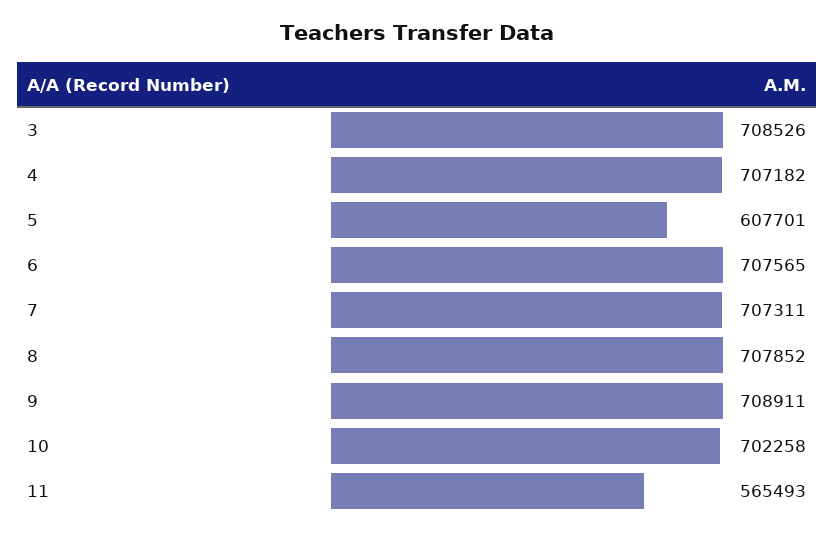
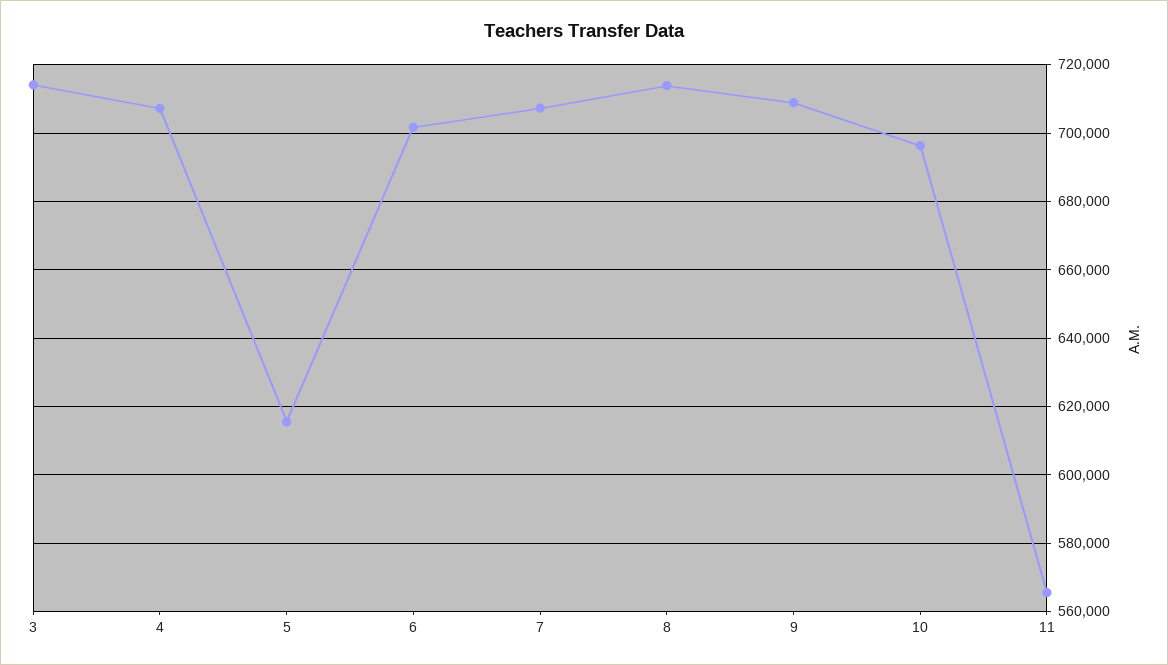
  {
-   "3": 708526,
+   "3": 714000,
    "4": 707182,
-   "5": 607701,
+   "5": 616000,
-   "6": 707565,
+   "6": 702000,
    "7": 707311,
-   "8": 707852,
+   "8": 714000,
    "9": 708911,
-   "10": 702258,
+   "10": 696000,
    "11": 565493
  }

